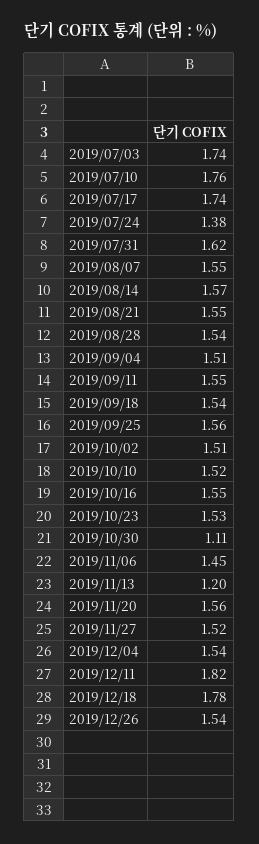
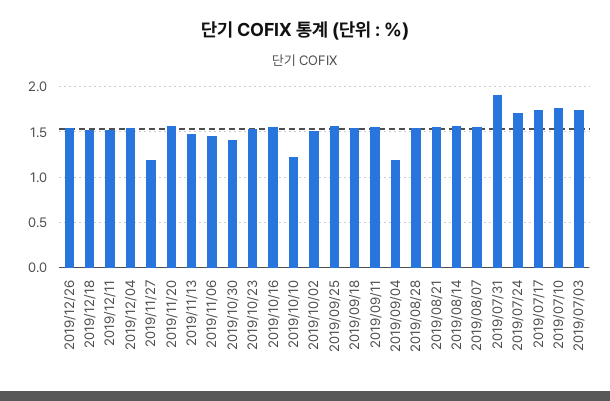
  {
    "2019/07/03": 1.74,
    "2019/07/10": 1.76,
    "2019/07/17": 1.74,
-   "2019/07/24": 1.38,
+   "2019/07/24": 1.7,
-   "2019/07/31": 1.62,
+   "2019/07/31": 1.9,
    "2019/08/07": 1.55,
    "2019/08/14": 1.57,
    "2019/08/21": 1.55,
    "2019/08/28": 1.54,
-   "2019/09/04": 1.51,
+   "2019/09/04": 1.2,
    "2019/09/11": 1.55,
    "2019/09/18": 1.54,
    "2019/09/25": 1.56,
    "2019/10/02": 1.51,
-   "2019/10/10": 1.52,
+   "2019/10/10": 1.2,
    "2019/10/16": 1.55,
    "2019/10/23": 1.53,
-   "2019/10/30": 1.11,
+   "2019/10/30": 1.4,
    "2019/11/06": 1.45,
-   "2019/11/13": 1.2,
+   "2019/11/13": 1.5,
    "2019/11/20": 1.56,
-   "2019/11/27": 1.52,
+   "2019/11/27": 1.2,
    "2019/12/04": 1.54,
-   "2019/12/11": 1.82,
+   "2019/12/11": 1.5,
-   "2019/12/18": 1.78,
+   "2019/12/18": 1.5,
    "2019/12/26": 1.54
  }

